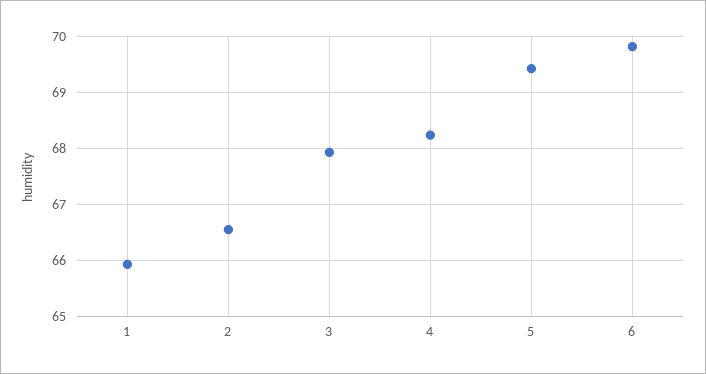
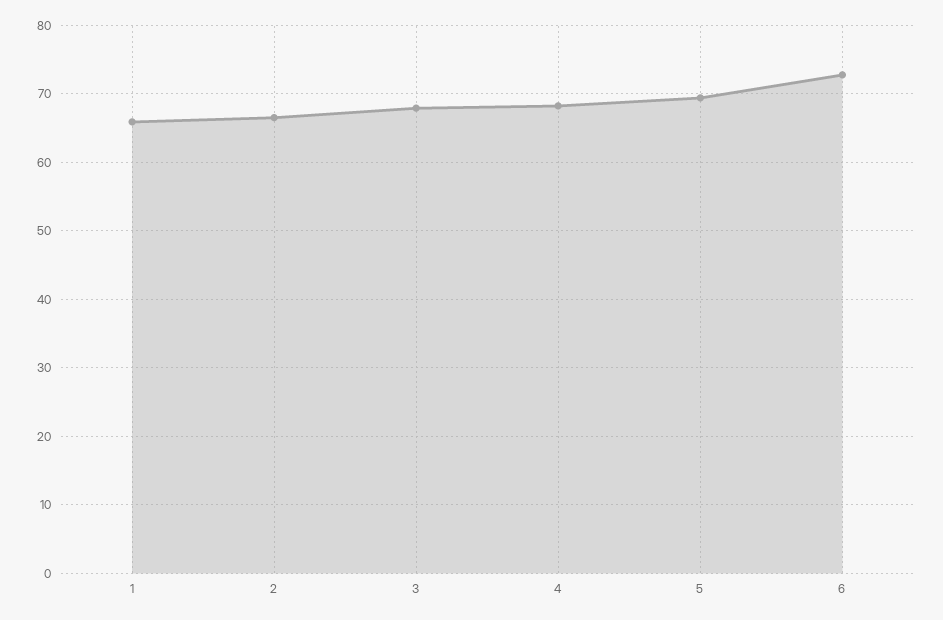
  {
    "1": 66,
    "2": 66.6,
    "3": 68,
    "4": 68.2,
    "5": 69.4,
-   "6": 69.8
+   "6": 73
  }

